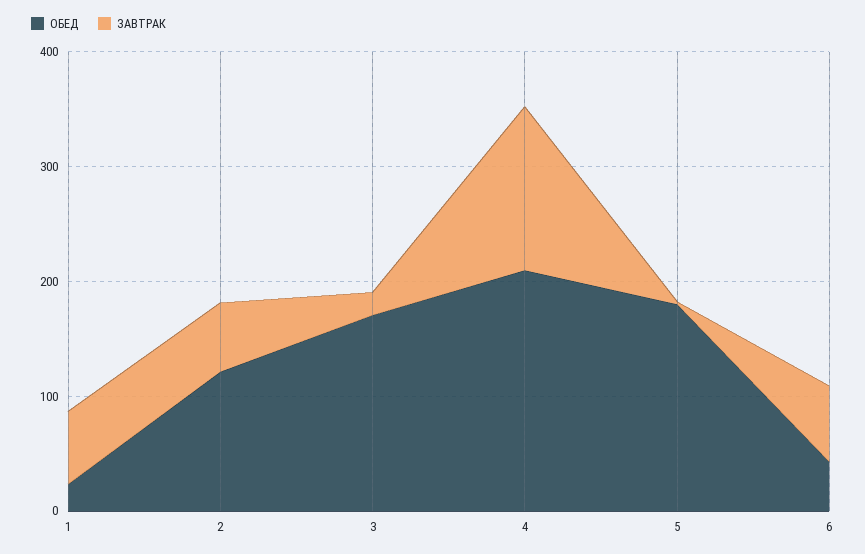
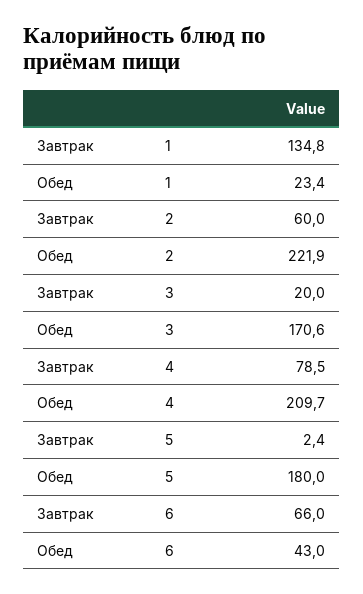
  {
    "ОБЕД": {
      "1": 23.4,
-     "2": 120,
+     "2": 221.9,
      "3": 170.6,
      "4": 209.7,
      "5": 180,
      "6": 43
    },
    "ЗАВТРАК": {
-     "1": 60,
+     "1": 134.8,
      "2": 60,
      "3": 20,
-     "4": 140,
+     "4": 78.5,
      "5": 2.4,
      "6": 66
    }
  }

